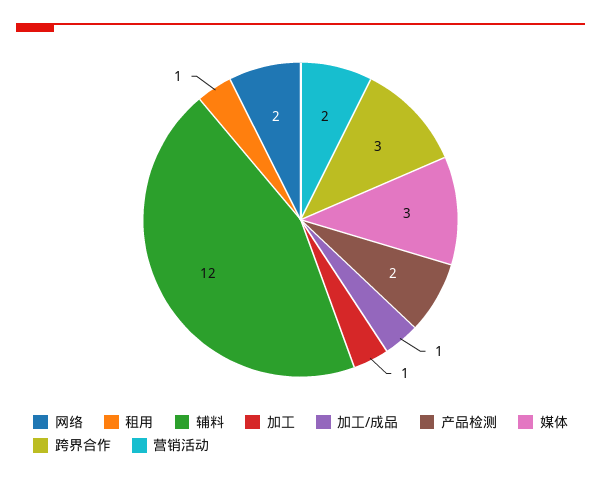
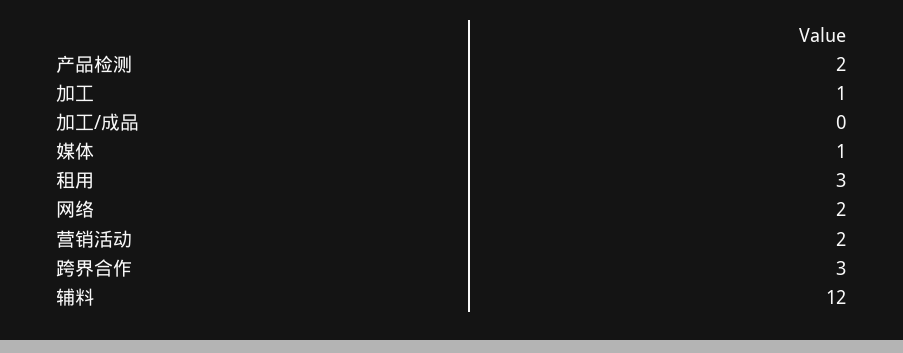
  {
    "网络": 2,
-   "租用": 1,
+   "租用": 3,
    "辅料": 12,
    "加工": 1,
-   "加工/成品": 1,
+   "加工/成品": 0,
    "产品检测": 2,
-   "媒体": 3,
+   "媒体": 1,
    "跨界合作": 3,
    "营销活动": 2
  }

